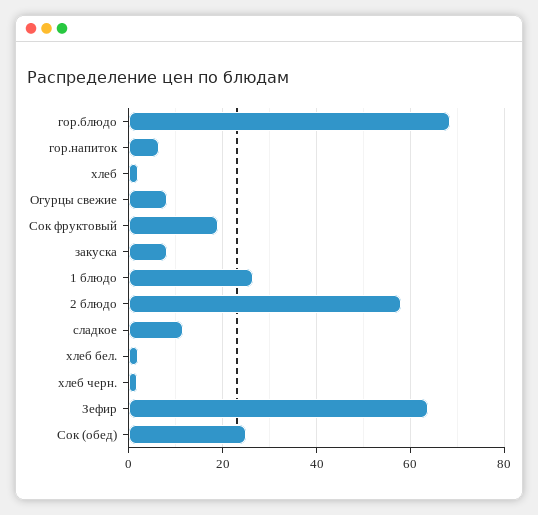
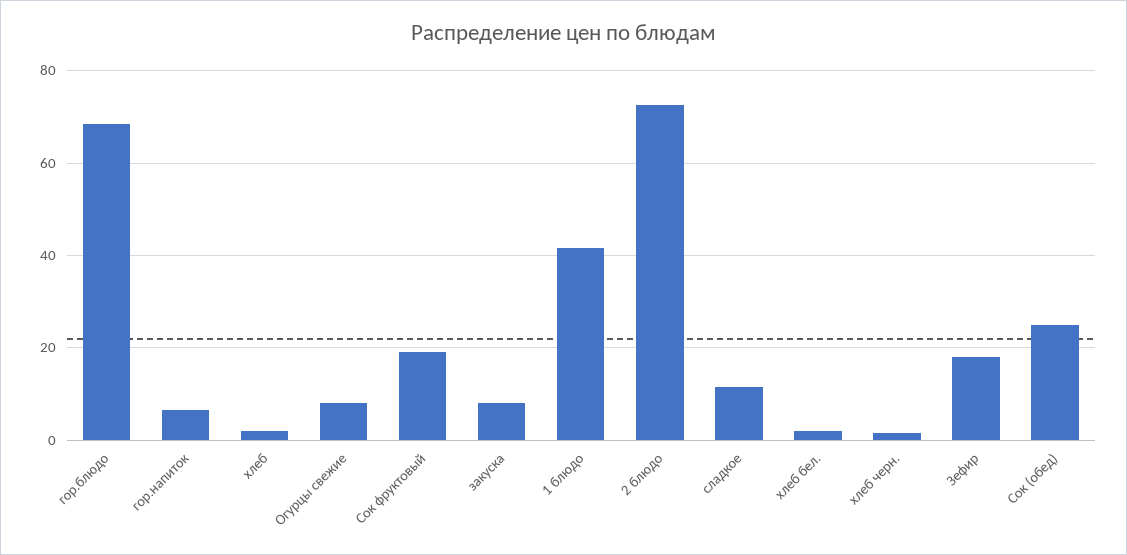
  {
    "гор.блюдо": 68,
    "гор.напиток": 6,
    "хлеб": 2,
    "Огурцы свежие": 8,
    "Сок фруктовый": 20,
    "закуска": 8,
-   "1 блюдо": 26,
+   "1 блюдо": 42,
-   "2 блюдо": 58,
+   "2 блюдо": 72,
    "сладкое": 12,
    "хлеб бел.": 2,
    "хлеб черн.": 2,
-   "Зефир": 64,
+   "Зефир": 18,
    "Сок (обед)": 26
  }

